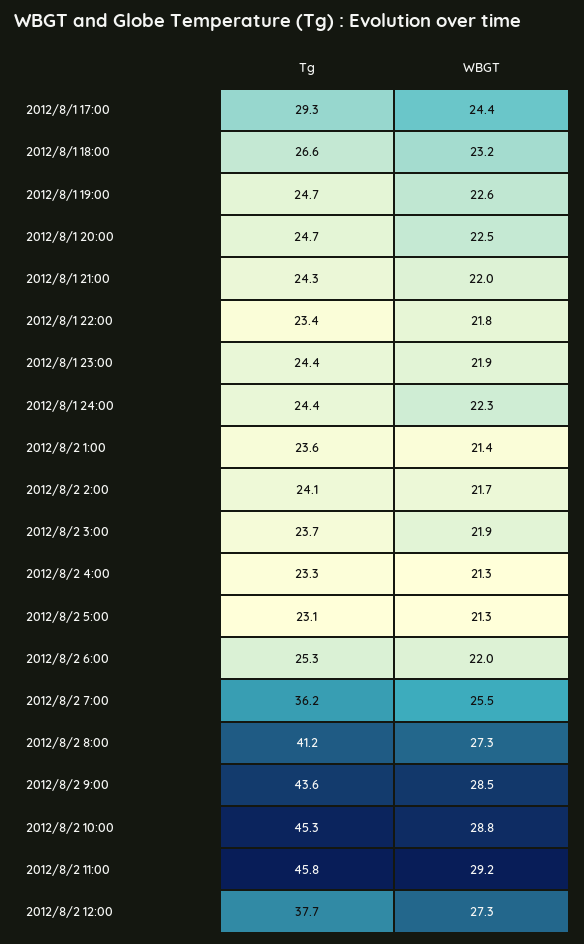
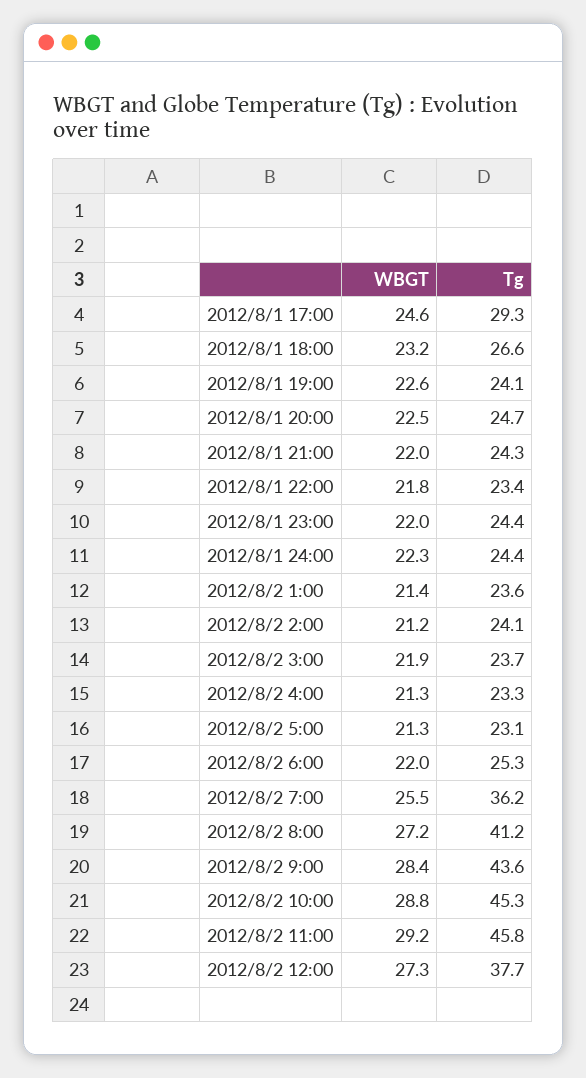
  {
    "Tg": {
      "2012/8/1 17:00": 29.3,
      "2012/8/1 18:00": 26.6,
-     "2012/8/1 19:00": 24.7,
+     "2012/8/1 19:00": 24.1,
      "2012/8/1 20:00": 24.7,
      "2012/8/1 21:00": 24.3,
      "2012/8/1 22:00": 23.4,
      "2012/8/1 23:00": 24.4,
      "2012/8/1 24:00": 24.4,
      "2012/8/2 1:00": 23.6,
      "2012/8/2 2:00": 24.1,
      "2012/8/2 3:00": 23.7,
      "2012/8/2 4:00": 23.3,
      "2012/8/2 5:00": 23.1,
      "2012/8/2 6:00": 25.3,
      "2012/8/2 7:00": 36.2,
      "2012/8/2 8:00": 41.2,
      "2012/8/2 9:00": 43.6,
      "2012/8/2 10:00": 45.3,
      "2012/8/2 11:00": 45.8,
      "2012/8/2 12:00": 37.7
    },
    "WBGT": {
-     "2012/8/1 17:00": 24.4,
+     "2012/8/1 17:00": 24.6,
      "2012/8/1 18:00": 23.2,
      "2012/8/1 19:00": 22.6,
      "2012/8/1 20:00": 22.5,
      "2012/8/1 21:00": 22,
      "2012/8/1 22:00": 21.8,
-     "2012/8/1 23:00": 21.9,
+     "2012/8/1 23:00": 22,
      "2012/8/1 24:00": 22.3,
      "2012/8/2 1:00": 21.4,
-     "2012/8/2 2:00": 21.7,
+     "2012/8/2 2:00": 21.2,
      "2012/8/2 3:00": 21.9,
      "2012/8/2 4:00": 21.3,
      "2012/8/2 5:00": 21.3,
      "2012/8/2 6:00": 22,
      "2012/8/2 7:00": 25.5,
-     "2012/8/2 8:00": 27.3,
+     "2012/8/2 8:00": 27.2,
-     "2012/8/2 9:00": 28.5,
+     "2012/8/2 9:00": 28.4,
      "2012/8/2 10:00": 28.8,
      "2012/8/2 11:00": 29.2,
      "2012/8/2 12:00": 27.3
    }
  }

